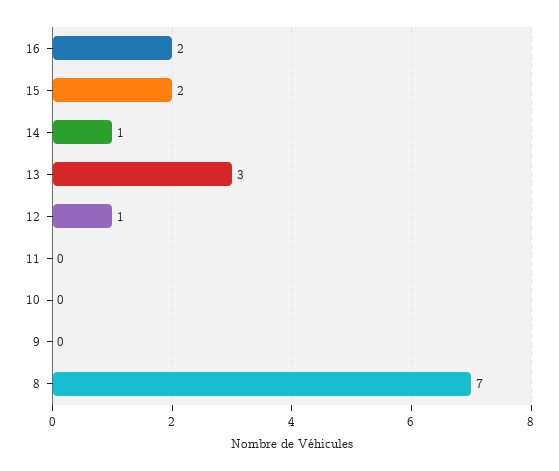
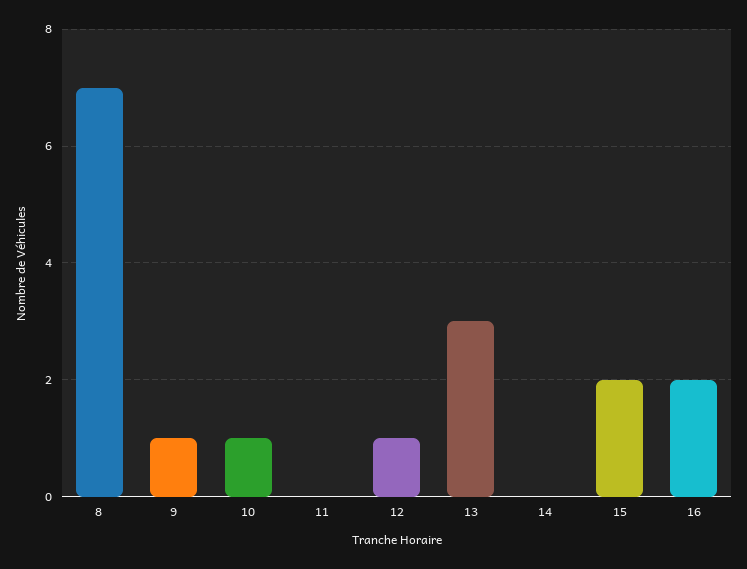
  {
    "16": 2,
    "15": 2,
-   "14": 1,
+   "14": 0,
    "13": 3,
    "12": 1,
    "11": 0,
-   "10": 0,
+   "10": 1,
-   "9": 0,
+   "9": 1,
    "8": 7
  }

